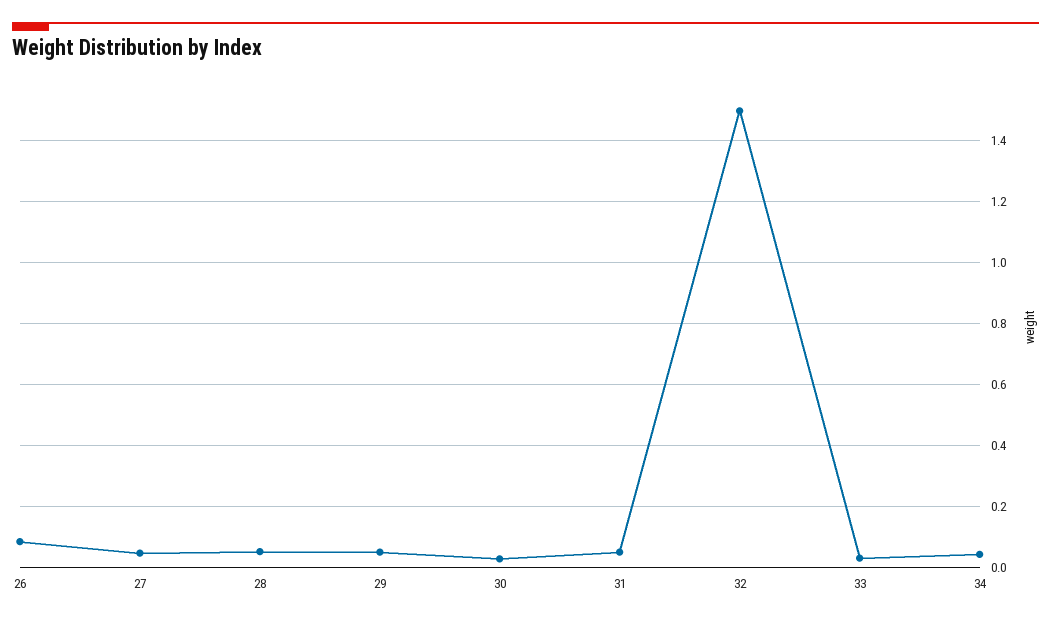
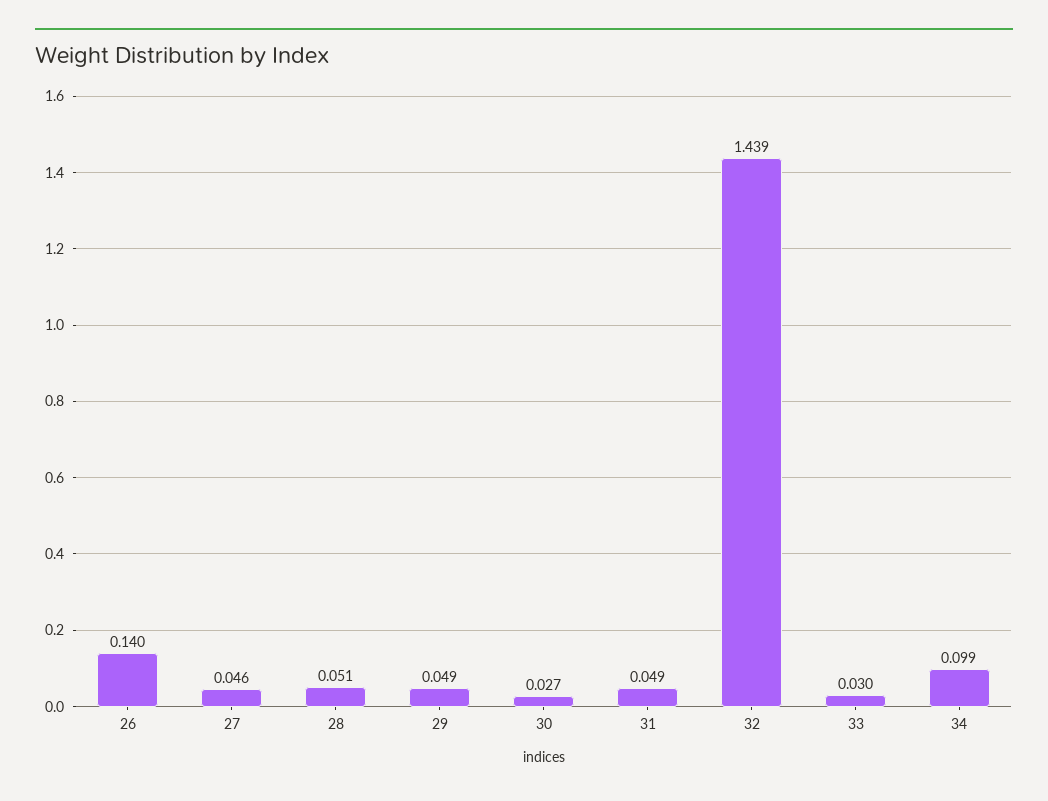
  {
-   "26": 0.08,
+   "26": 0.14,
    "27": 0.046,
    "28": 0.051,
    "29": 0.049,
    "30": 0.027,
    "31": 0.049,
-   "32": 1.5,
+   "32": 1.439,
    "33": 0.03,
-   "34": 0.04
+   "34": 0.099
  }

